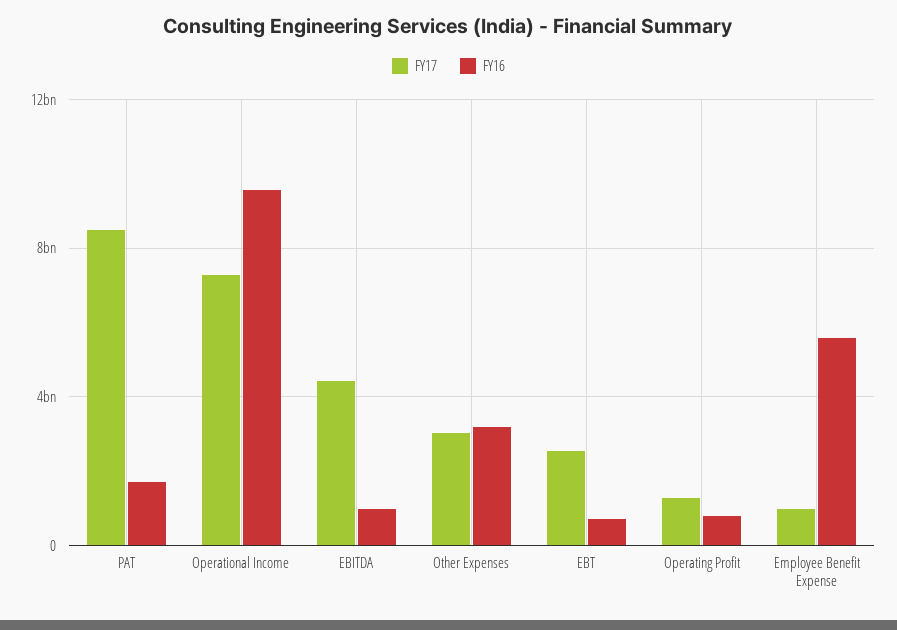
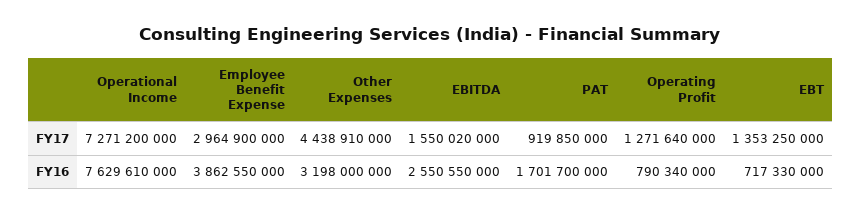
  {
    "FY17": {
-     "PAT": 8500000000,
+     "PAT": 919850000,
      "Operational Income": 7271200000,
-     "EBITDA": 4500000000,
+     "EBITDA": 1550020000,
-     "Other Expenses": 3000000000,
+     "Other Expenses": 4438910000,
-     "EBT": 2500000000,
+     "EBT": 1353250000,
      "Operating Profit": 1271640000,
-     "Employee Benefit Expense": 1000000000
+     "Employee Benefit Expense": 2964900000
    },
    "FY16": {
      "PAT": 1701700000,
-     "Operational Income": 9500000000,
+     "Operational Income": 7629610000,
-     "EBITDA": 1000000000,
+     "EBITDA": 2550550000,
      "Other Expenses": 3198000000,
      "EBT": 717330000,
      "Operating Profit": 790340000,
-     "Employee Benefit Expense": 5500000000
+     "Employee Benefit Expense": 3862550000
    }
  }

